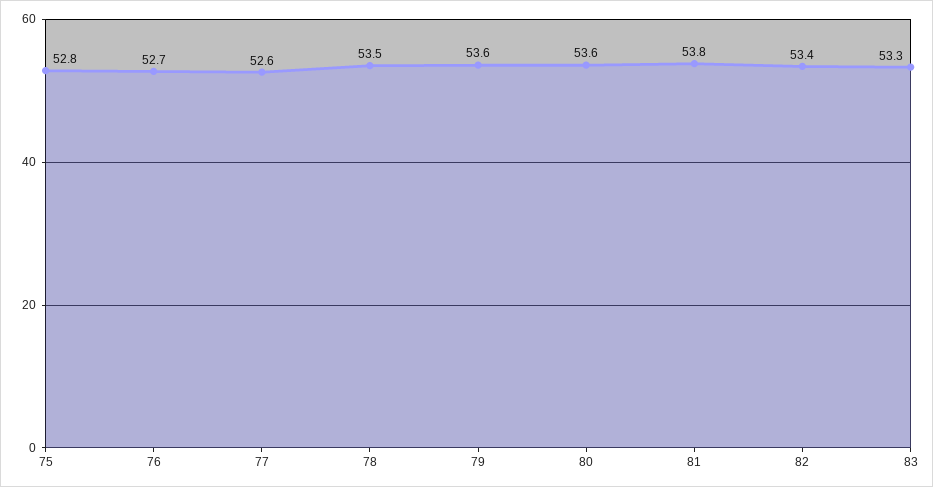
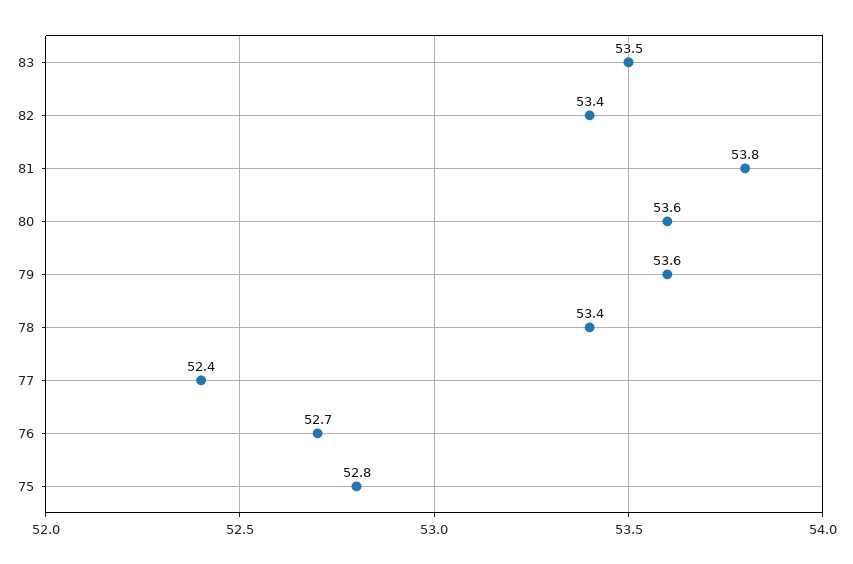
  {
    "75": 52.8,
    "76": 52.7,
-   "77": 52.6,
+   "77": 52.4,
-   "78": 53.5,
+   "78": 53.4,
    "79": 53.6,
    "80": 53.6,
    "81": 53.8,
    "82": 53.4,
-   "83": 53.3
+   "83": 53.5
  }

